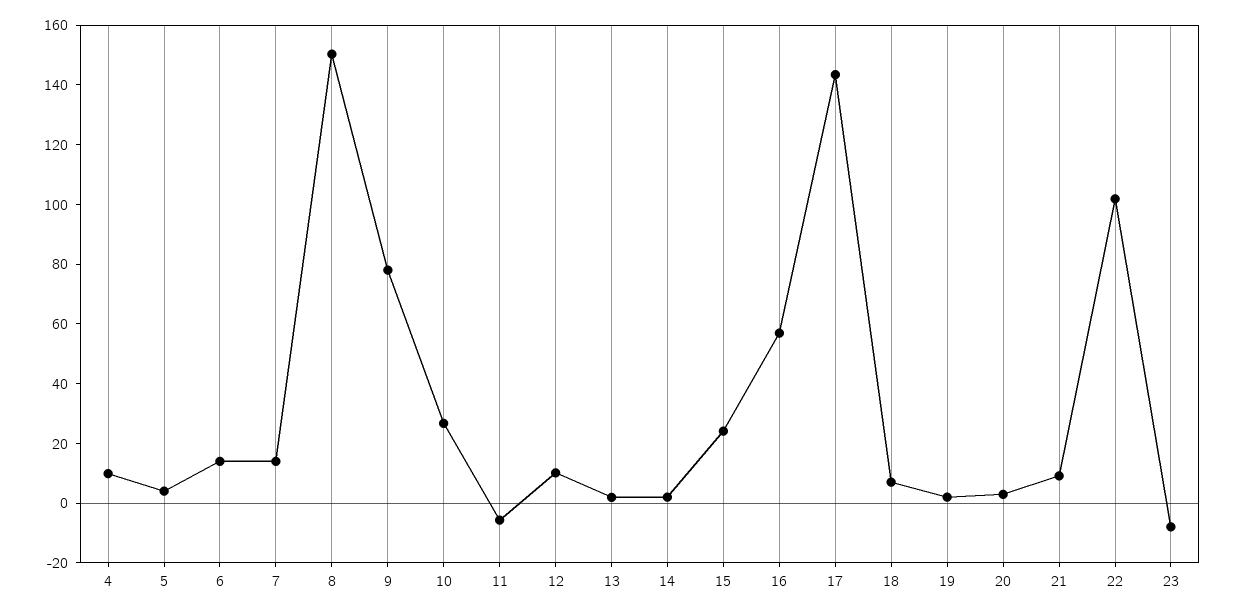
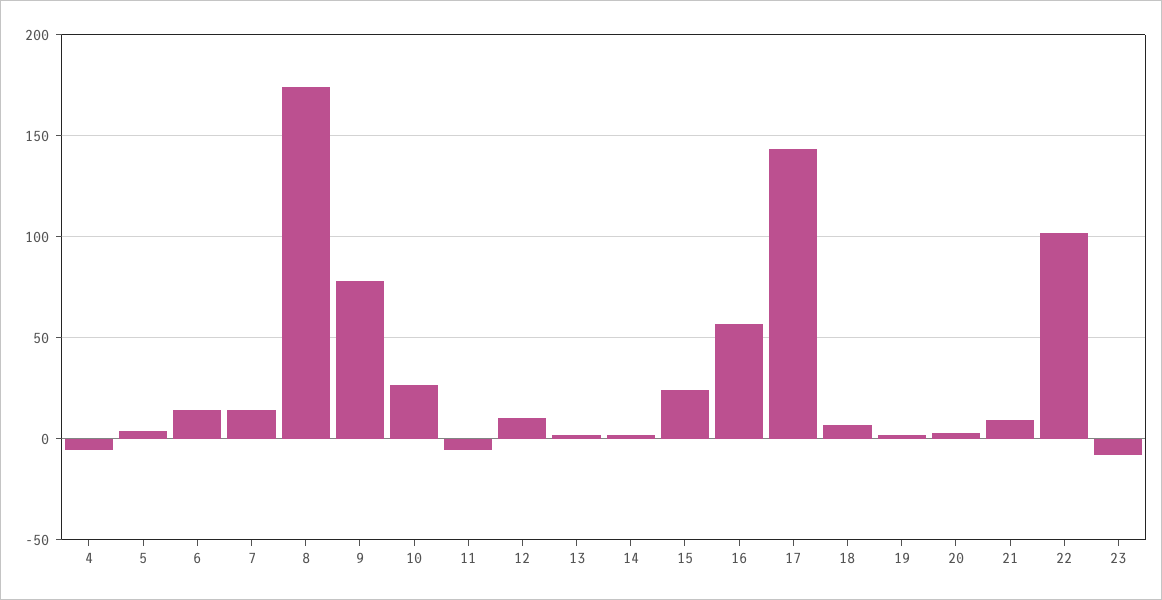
  {
-   "4": 10,
+   "4": -5,
    "5": 5,
    "6": 15,
    "7": 15,
-   "8": 150,
+   "8": 175,
    "9": 80,
    "10": 25,
    "11": -5,
    "12": 10,
    "13": 0,
    "14": 0,
    "15": 25,
    "16": 55,
    "17": 145,
    "18": 5,
    "19": 0,
    "20": 5,
    "21": 10,
    "22": 100,
    "23": -10
  }

